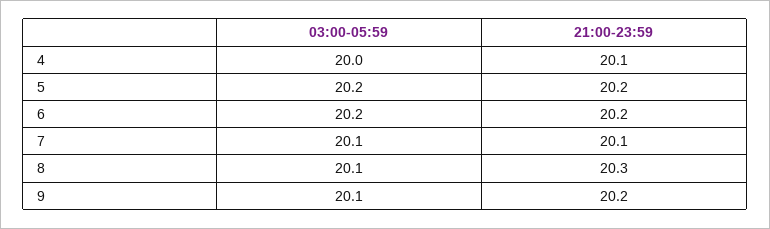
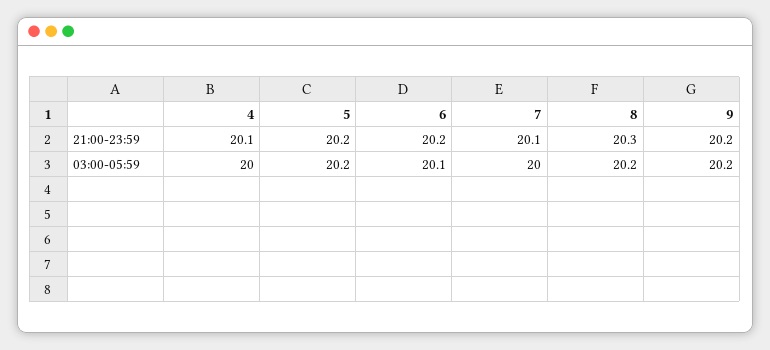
  {
    "03:00-05:59": {
      "4": 20,
      "5": 20.2,
-     "6": 20.2,
+     "6": 20.1,
-     "7": 20.1,
+     "7": 20,
-     "8": 20.1,
+     "8": 20.2,
-     "9": 20.1
+     "9": 20.2
    },
    "21:00-23:59": {
      "4": 20.1,
      "5": 20.2,
      "6": 20.2,
      "7": 20.1,
      "8": 20.3,
      "9": 20.2
    }
  }

